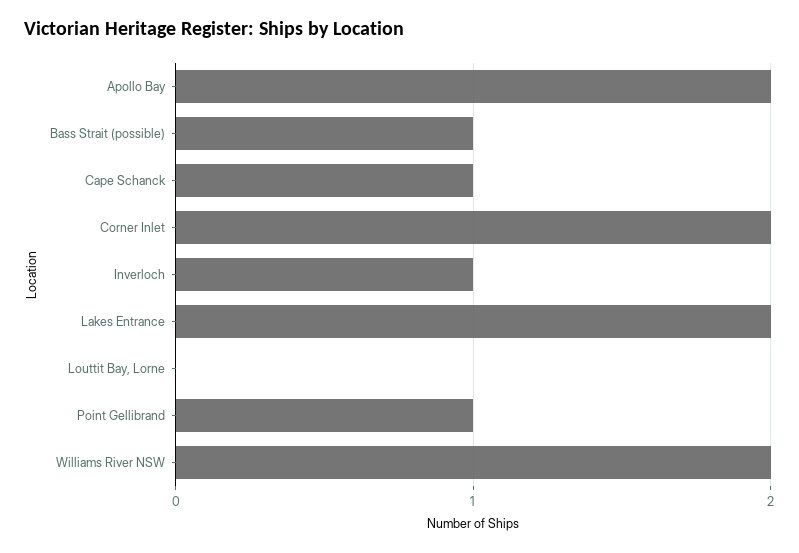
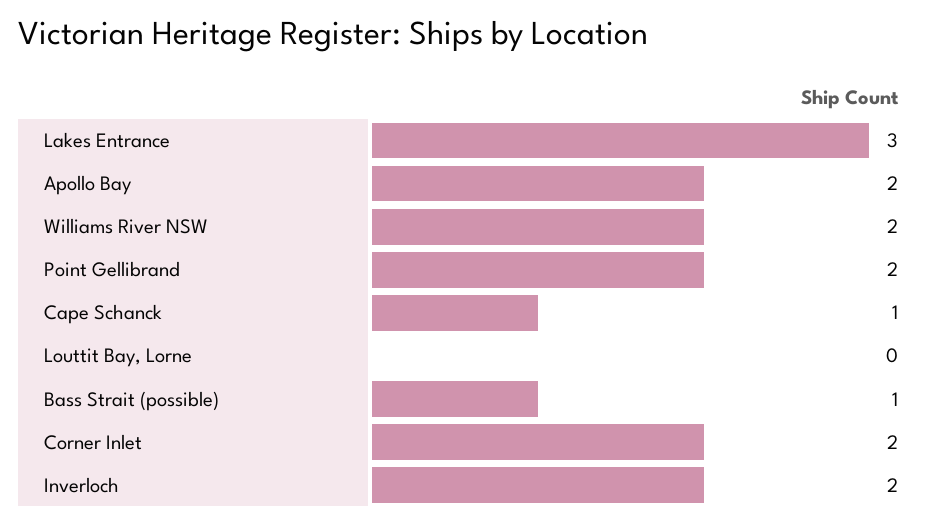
  {
    "Apollo Bay": 2,
    "Bass Strait (possible)": 1,
    "Cape Schanck": 1,
    "Corner Inlet": 2,
-   "Inverloch": 1,
+   "Inverloch": 2,
-   "Lakes Entrance": 2,
+   "Lakes Entrance": 3,
    "Louttit Bay, Lorne": 0,
-   "Point Gellibrand": 1,
+   "Point Gellibrand": 2,
    "Williams River NSW": 2
  }

